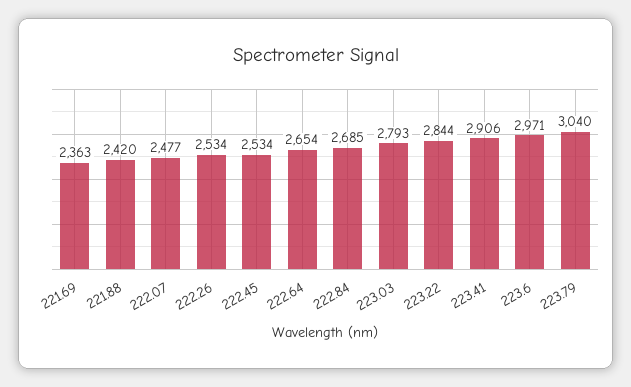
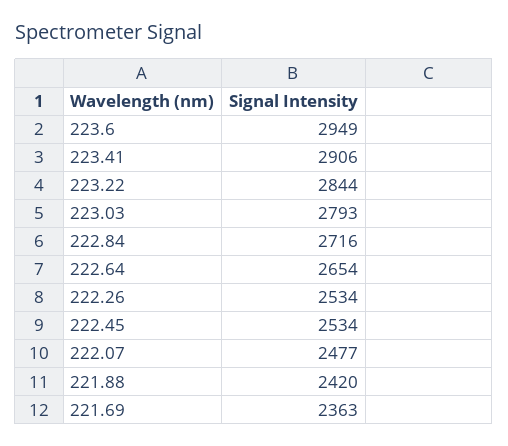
  {
    "221.69": 2363,
    "221.88": 2420,
    "222.07": 2477,
    "222.26": 2534,
    "222.45": 2534,
    "222.64": 2654,
-   "222.84": 2685,
+   "222.84": 2716,
    "223.03": 2793,
    "223.22": 2844,
    "223.41": 2906,
-   "223.6": 2971,
+   "223.6": 2949
-   "223.79": 3040
  }

